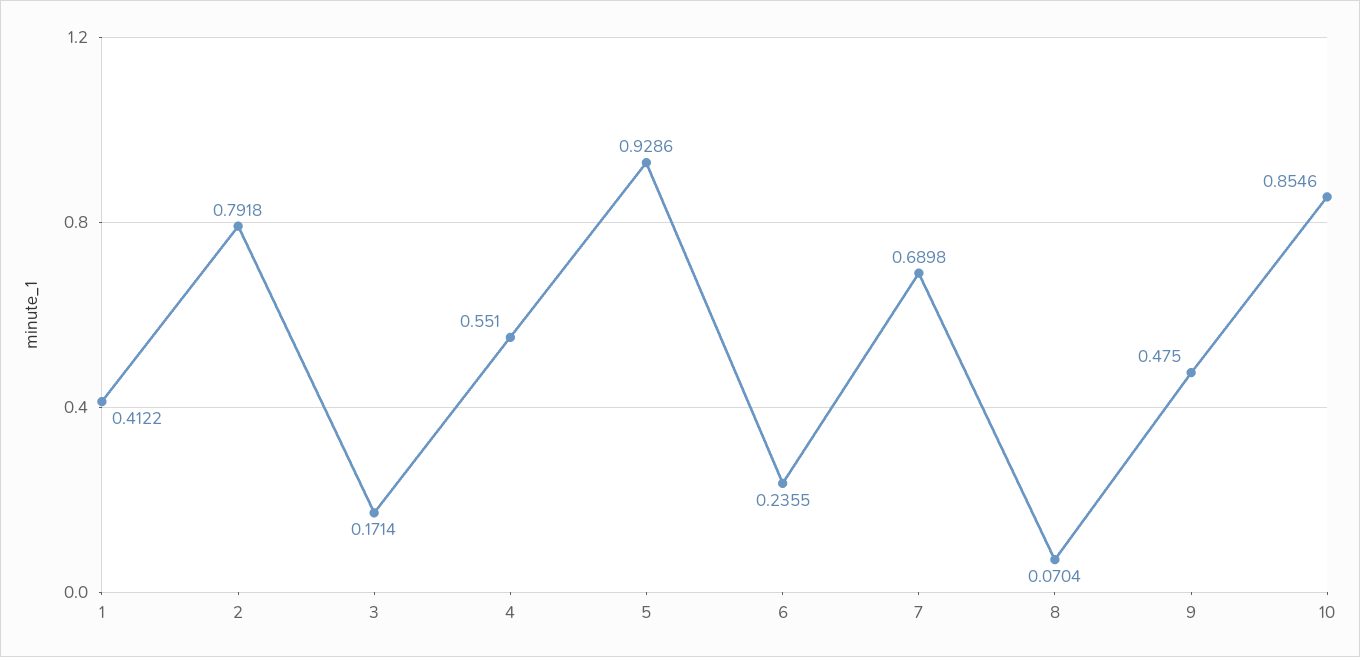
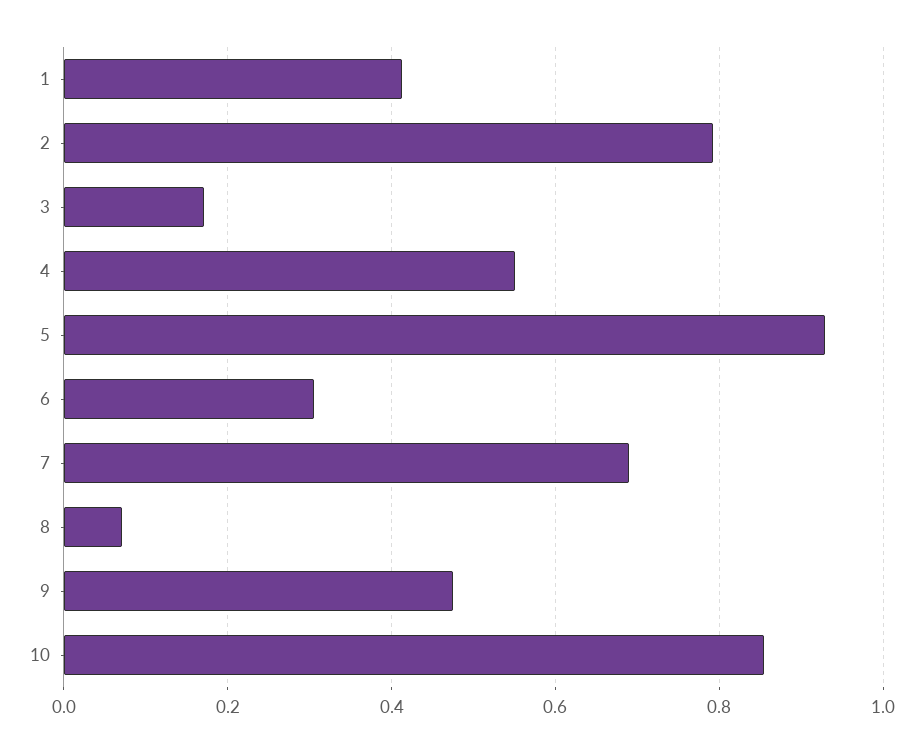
  {
    "1": 0.4122,
    "2": 0.7918,
    "3": 0.1714,
    "4": 0.551,
    "5": 0.9286,
-   "6": 0.2355,
+   "6": 0.3,
    "7": 0.6898,
    "8": 0.0704,
    "9": 0.475,
    "10": 0.8546
  }

